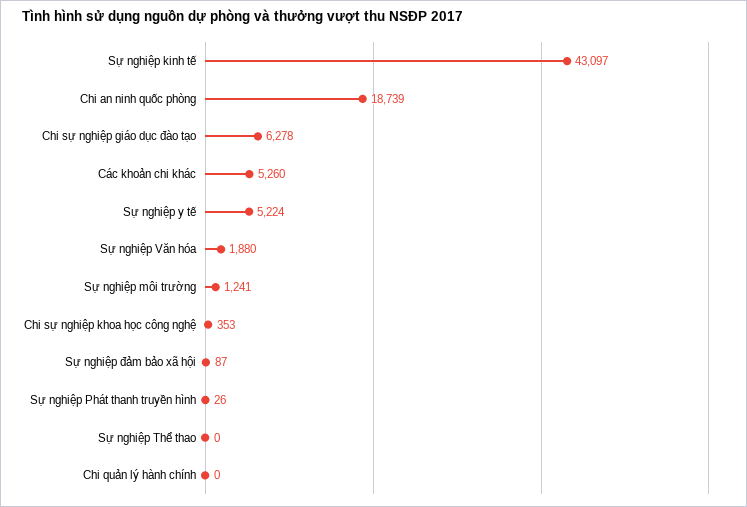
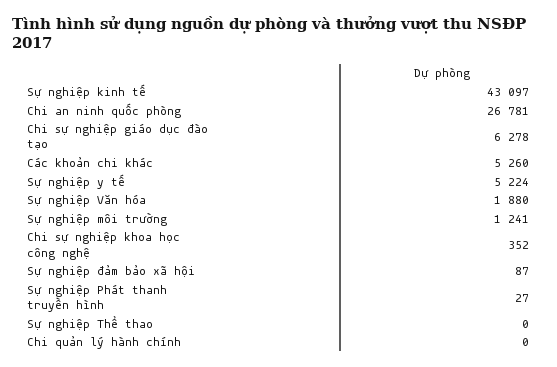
  {
    "Sự nghiệp kinh tế": 43097,
-   "Chi an ninh quốc phòng": 18739,
+   "Chi an ninh quốc phòng": 26781,
    "Chi sự nghiệp giáo dục đào tạo": 6278,
    "Các khoản chi khác": 5260,
    "Sự nghiệp y tế": 5224,
    "Sự nghiệp Văn hóa": 1880,
    "Sự nghiệp môi trường": 1241,
-   "Chi sự nghiệp khoa học công nghệ": 353,
+   "Chi sự nghiệp khoa học công nghệ": 352,
    "Sự nghiệp đảm bảo xã hội": 87,
-   "Sự nghiệp Phát thanh truyền hình": 26,
+   "Sự nghiệp Phát thanh truyền hình": 27,
    "Sự nghiệp Thể thao": 0,
    "Chi quản lý hành chính": 0
  }

